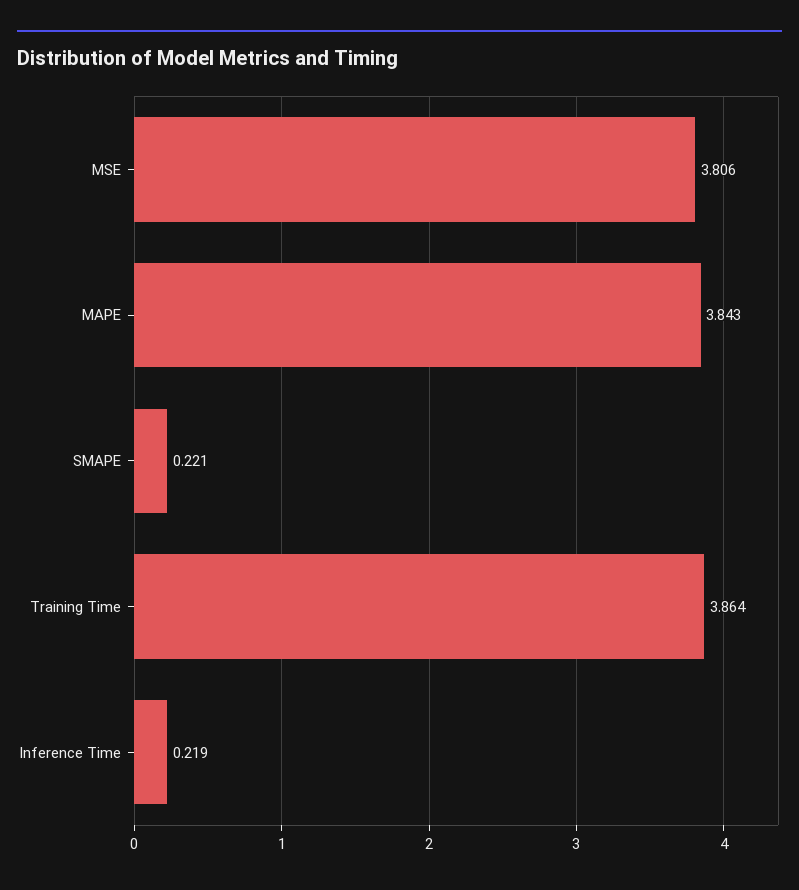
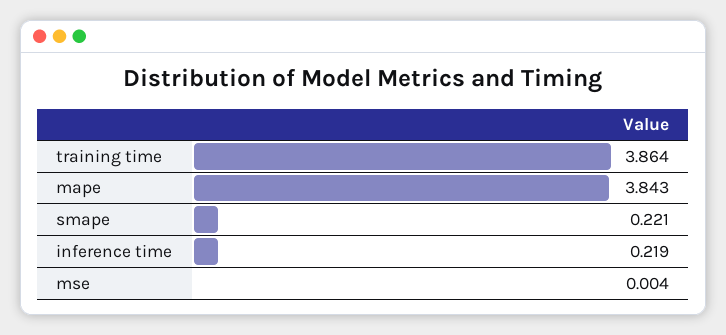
  {
-   "MSE": 3.806,
+   "MSE": 0.004,
    "MAPE": 3.843,
    "SMAPE": 0.221,
    "Training Time": 3.864,
    "Inference Time": 0.219
  }

